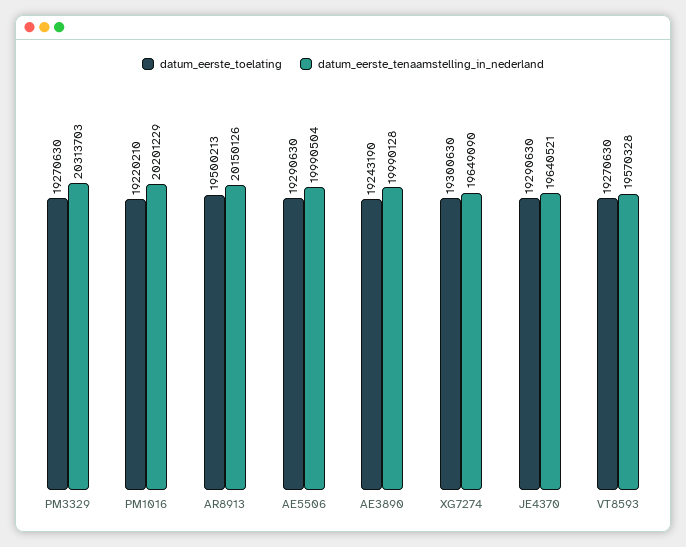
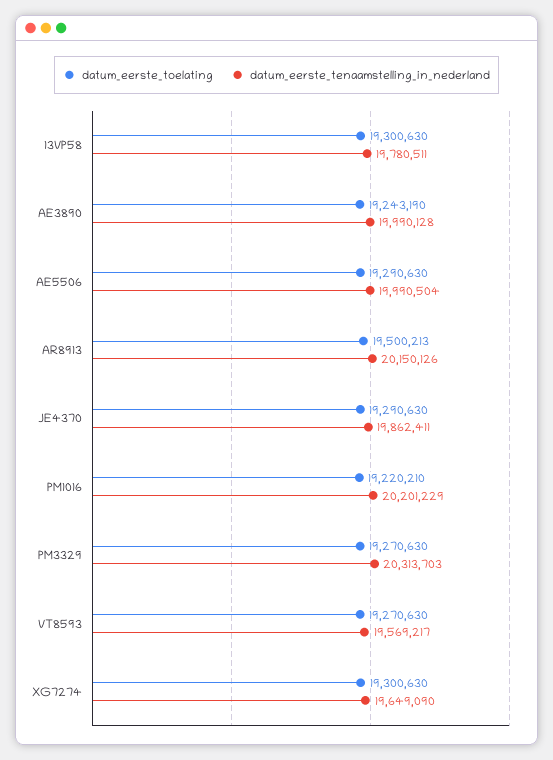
  {
    "datum_eerste_toelating": {
      "PM3329": 19270630,
      "PM1016": 19220210,
      "AR8913": 19500213,
      "AE5506": 19290630,
      "AE3890": 19243190,
      "XG7274": 19300630,
      "JE4370": 19290630,
-     "VT8593": 19270630
+     "VT8593": 19270630,
+     "13VP58": 19300630
    },
    "datum_eerste_tenaamstelling_in_nederland": {
      "PM3329": 20313703,
      "PM1016": 20201229,
      "AR8913": 20150126,
      "AE5506": 19990504,
      "AE3890": 19990128,
      "XG7274": 19649090,
-     "JE4370": 19640521,
+     "JE4370": 19862411,
-     "VT8593": 19570328
+     "VT8593": 19569217,
+     "13VP58": 19780511
    }
  }

